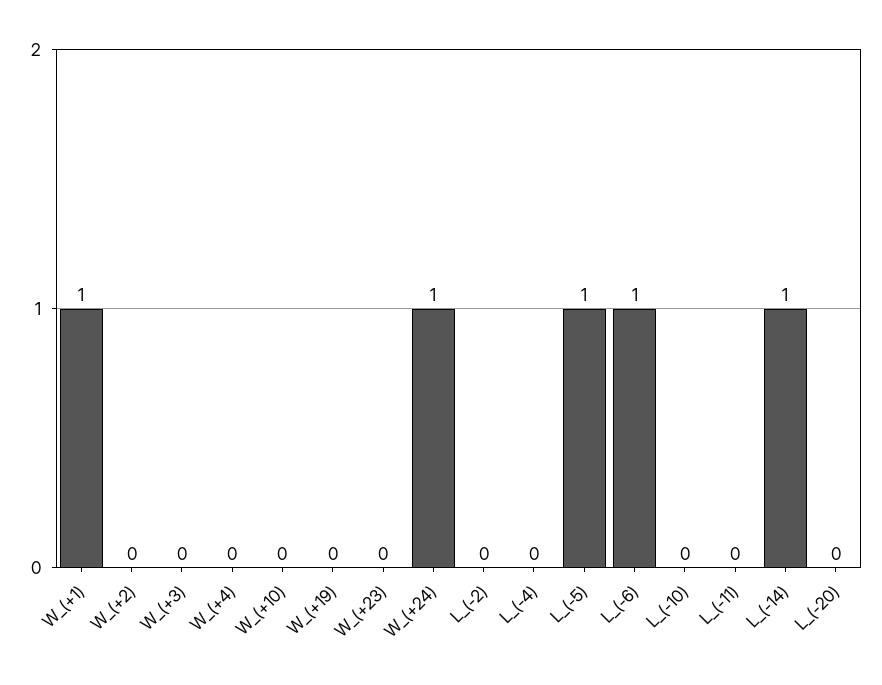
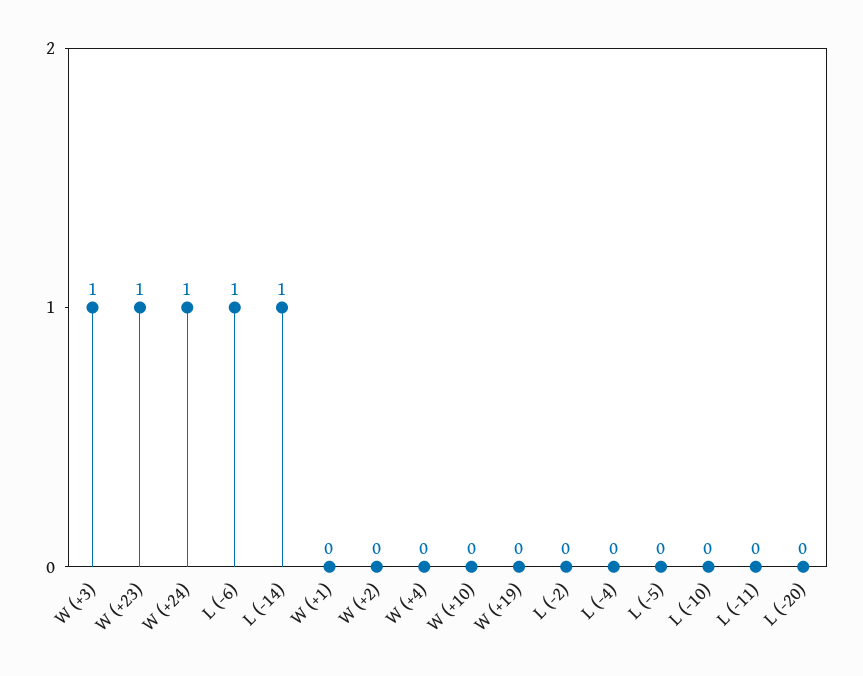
  {
-   "W_(+1)": 1,
+   "W_(+1)": 0,
    "W_(+2)": 0,
-   "W_(+3)": 0,
+   "W_(+3)": 1,
    "W_(+4)": 0,
    "W_(+10)": 0,
    "W_(+19)": 0,
-   "W_(+23)": 0,
+   "W_(+23)": 1,
    "W_(+24)": 1,
    "L_(-2)": 0,
    "L_(-4)": 0,
-   "L_(-5)": 1,
+   "L_(-5)": 0,
    "L_(-6)": 1,
    "L_(-10)": 0,
    "L_(-11)": 0,
    "L_(-14)": 1,
    "L_(-20)": 0
  }

